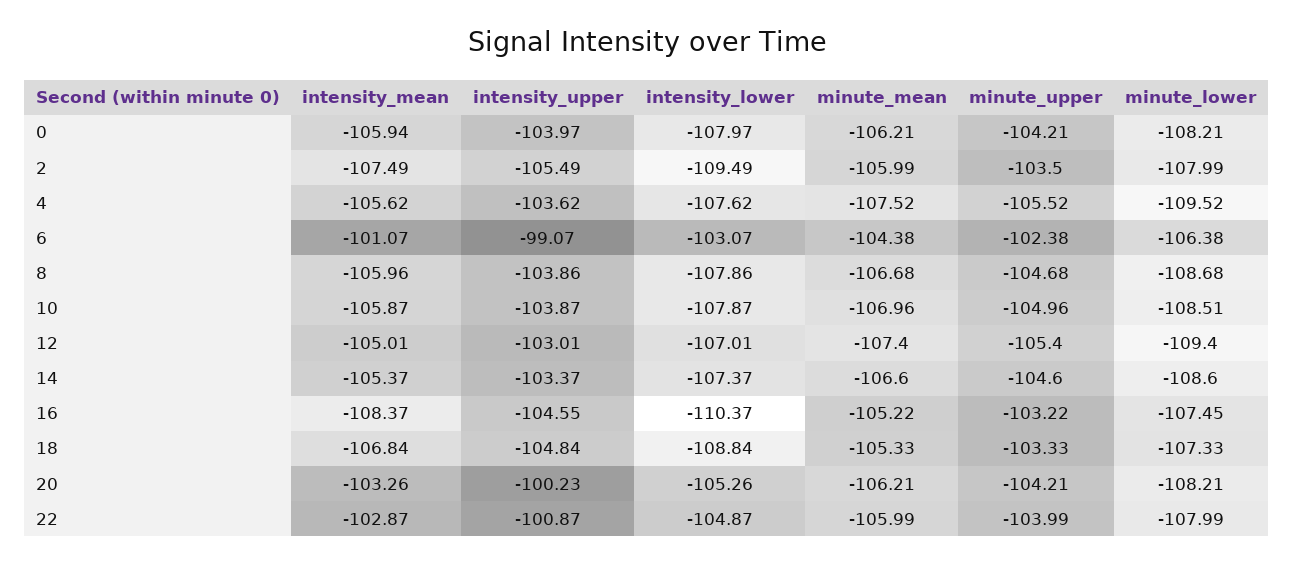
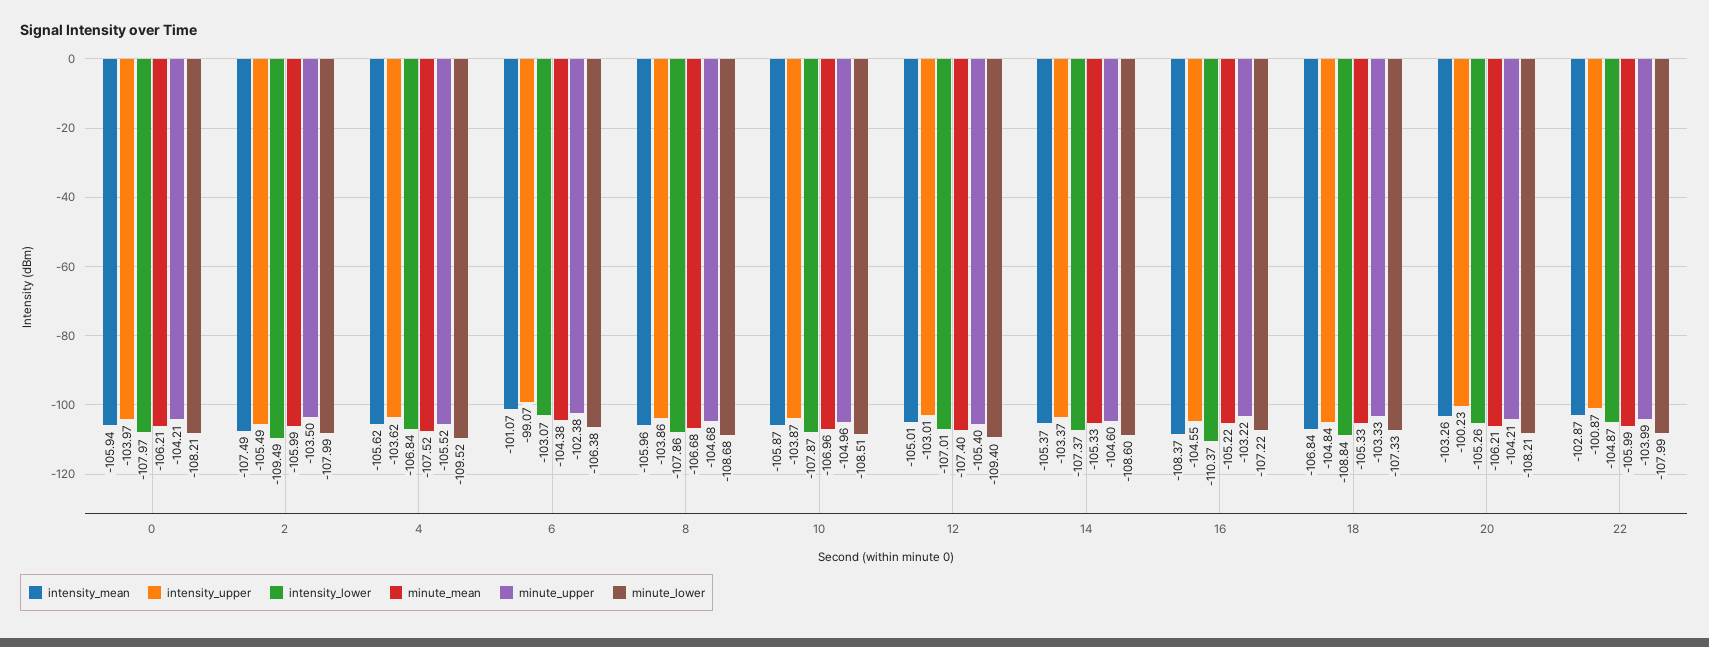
  {
    "intensity_mean": {
      "0": -105.94,
      "2": -107.49,
      "4": -105.62,
      "6": -101.07,
      "8": -105.96,
      "10": -105.87,
      "12": -105.01,
      "14": -105.37,
      "16": -108.37,
      "18": -106.84,
      "20": -103.26,
      "22": -102.87
    },
    "intensity_upper": {
      "0": -103.97,
      "2": -105.49,
      "4": -103.62,
      "6": -99.07,
      "8": -103.86,
      "10": -103.87,
      "12": -103.01,
      "14": -103.37,
      "16": -104.55,
      "18": -104.84,
      "20": -100.23,
      "22": -100.87
    },
    "intensity_lower": {
      "0": -107.97,
      "2": -109.49,
-     "4": -107.62,
+     "4": -106.84,
      "6": -103.07,
      "8": -107.86,
      "10": -107.87,
      "12": -107.01,
      "14": -107.37,
      "16": -110.37,
      "18": -108.84,
      "20": -105.26,
      "22": -104.87
    },
    "minute_mean": {
      "0": -106.21,
      "2": -105.99,
      "4": -107.52,
      "6": -104.38,
      "8": -106.68,
      "10": -106.96,
      "12": -107.4,
-     "14": -106.6,
+     "14": -105.33,
      "16": -105.22,
      "18": -105.33,
      "20": -106.21,
      "22": -105.99
    },
    "minute_upper": {
      "0": -104.21,
      "2": -103.5,
      "4": -105.52,
      "6": -102.38,
      "8": -104.68,
      "10": -104.96,
      "12": -105.4,
      "14": -104.6,
      "16": -103.22,
      "18": -103.33,
      "20": -104.21,
      "22": -103.99
    },
    "minute_lower": {
      "0": -108.21,
      "2": -107.99,
      "4": -109.52,
      "6": -106.38,
      "8": -108.68,
      "10": -108.51,
      "12": -109.4,
      "14": -108.6,
-     "16": -107.45,
+     "16": -107.22,
      "18": -107.33,
      "20": -108.21,
      "22": -107.99
    }
  }

